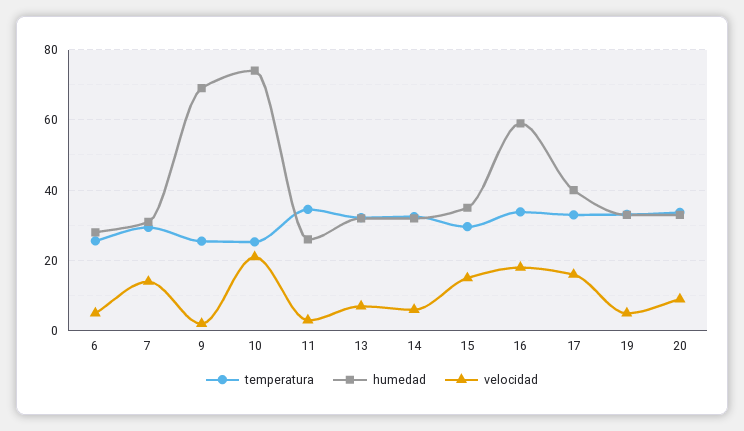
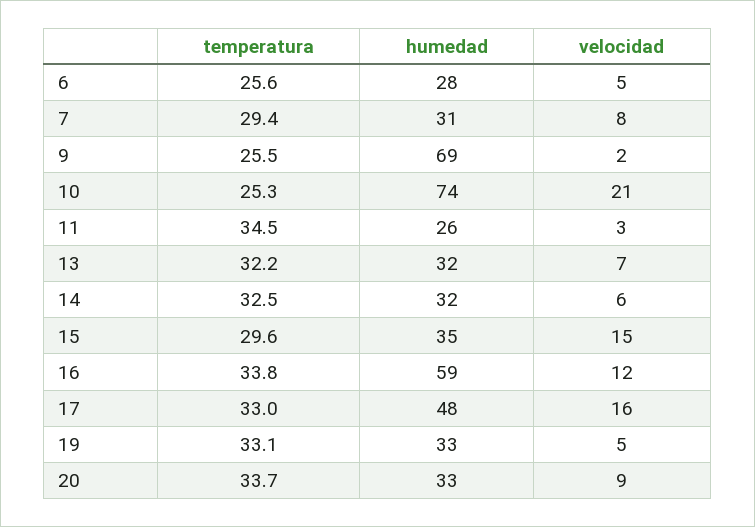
  {
    "temperatura": {
      "6": 25.6,
      "7": 29.4,
      "9": 25.5,
      "10": 25.3,
      "11": 34.5,
      "13": 32.2,
      "14": 32.5,
      "15": 29.6,
      "16": 33.8,
      "17": 33,
      "19": 33.1,
      "20": 33.7
    },
    "humedad": {
      "6": 28,
      "7": 31,
      "9": 69,
      "10": 74,
      "11": 26,
      "13": 32,
      "14": 32,
      "15": 35,
      "16": 59,
-     "17": 40,
+     "17": 48,
      "19": 33,
      "20": 33
    },
    "velocidad": {
      "6": 5,
-     "7": 14,
+     "7": 8,
      "9": 2,
      "10": 21,
      "11": 3,
      "13": 7,
      "14": 6,
      "15": 15,
-     "16": 18,
+     "16": 12,
      "17": 16,
      "19": 5,
      "20": 9
    }
  }

